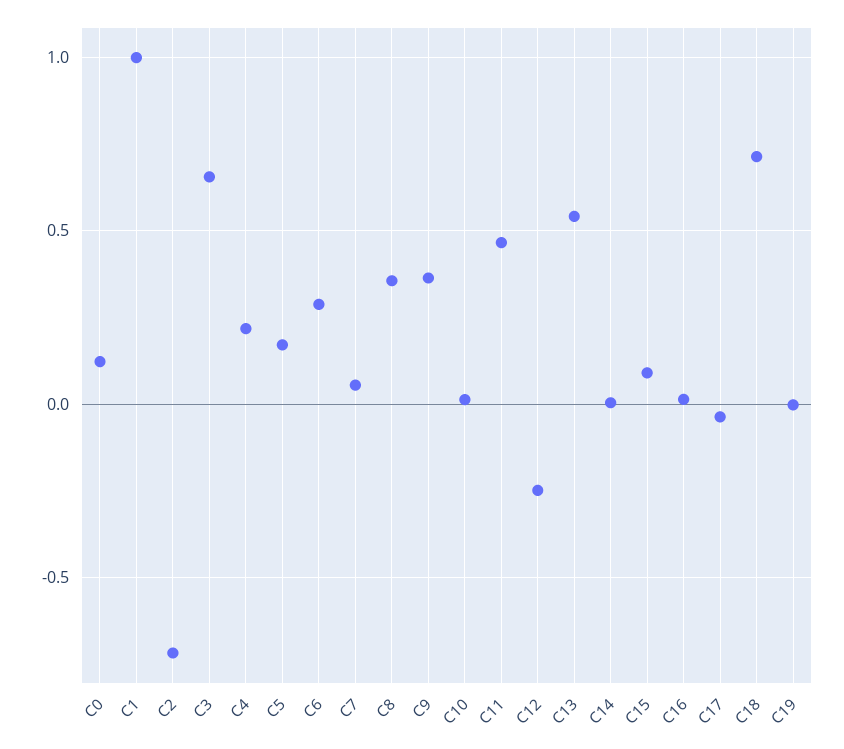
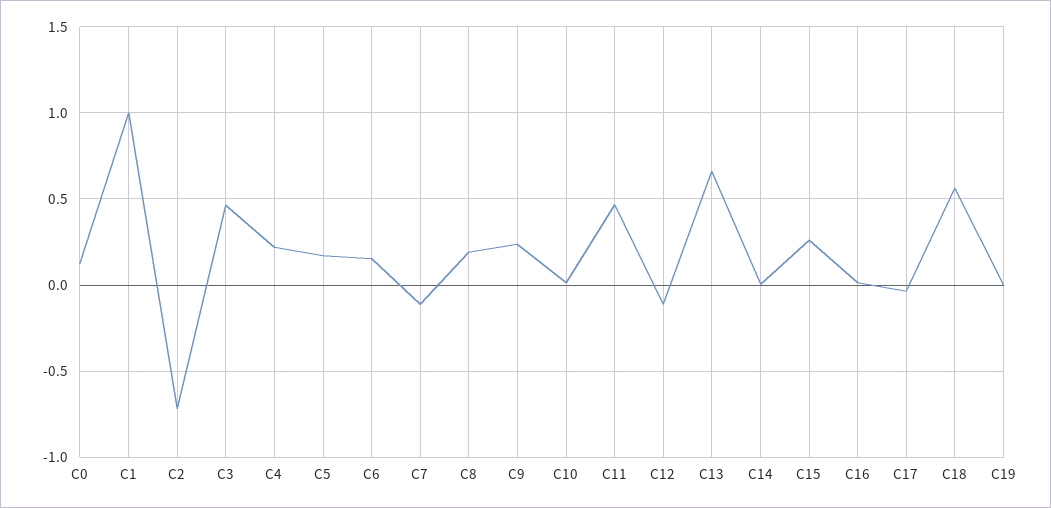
  {
    "C0": 0.1,
    "C1": 1,
    "C2": -0.7,
-   "C3": 0.65,
+   "C3": 0.45,
    "C4": 0.2,
    "C5": 0.15,
-   "C6": 0.3,
+   "C6": 0.15,
-   "C7": 0.05,
+   "C7": -0.1,
-   "C8": 0.35,
+   "C8": 0.2,
-   "C9": 0.35,
+   "C9": 0.25,
    "C10": 0,
    "C11": 0.45,
-   "C12": -0.25,
+   "C12": -0.1,
-   "C13": 0.55,
+   "C13": 0.65,
    "C14": 0,
-   "C15": 0.1,
+   "C15": 0.25,
    "C16": 0,
    "C17": -0.05,
-   "C18": 0.7,
+   "C18": 0.55,
    "C19": 0
  }

